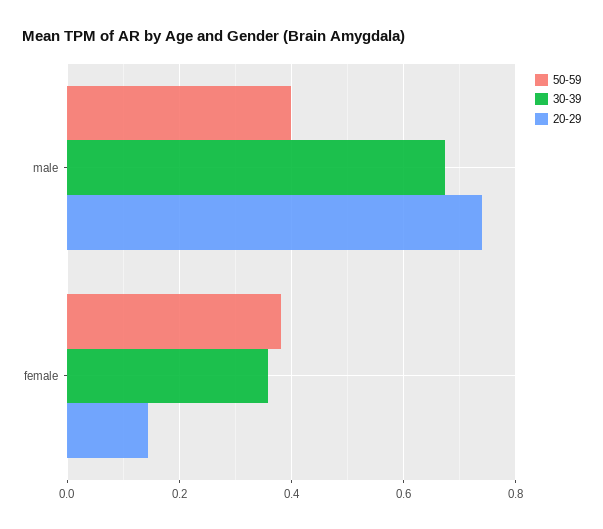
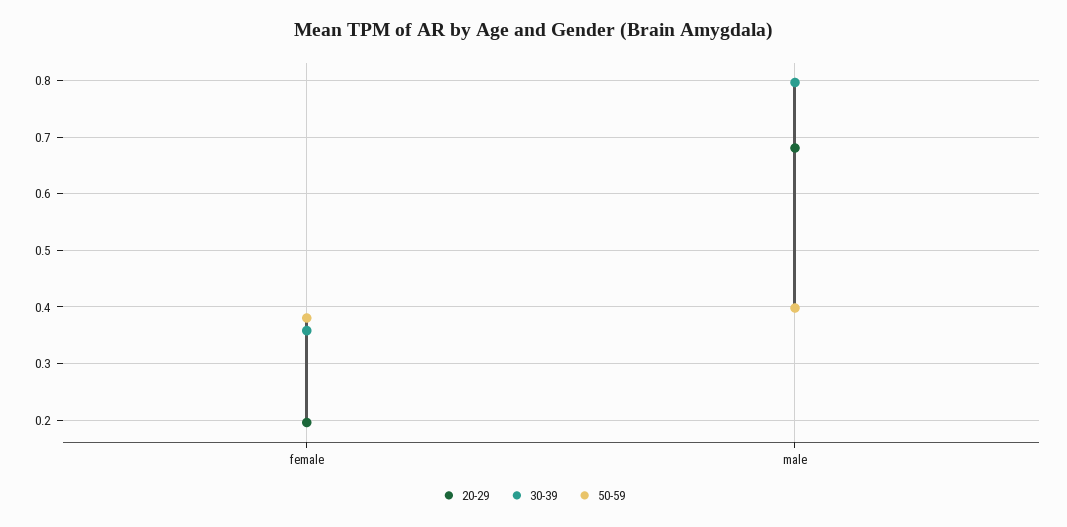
  {
    "50-59": {
      "male": 0.4,
      "female": 0.38
    },
    "30-39": {
-     "male": 0.68,
+     "male": 0.8,
      "female": 0.36
    },
    "20-29": {
-     "male": 0.74,
+     "male": 0.68,
-     "female": 0.14
+     "female": 0.2
    }
  }

